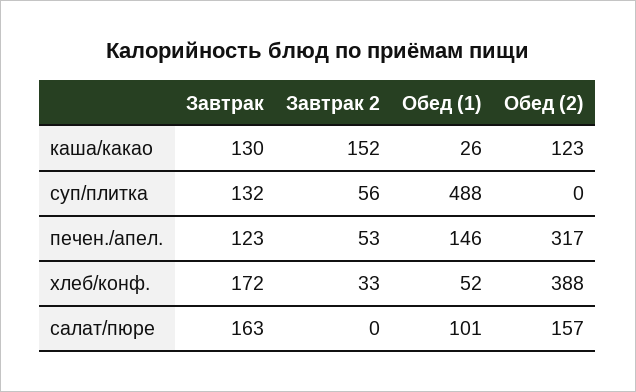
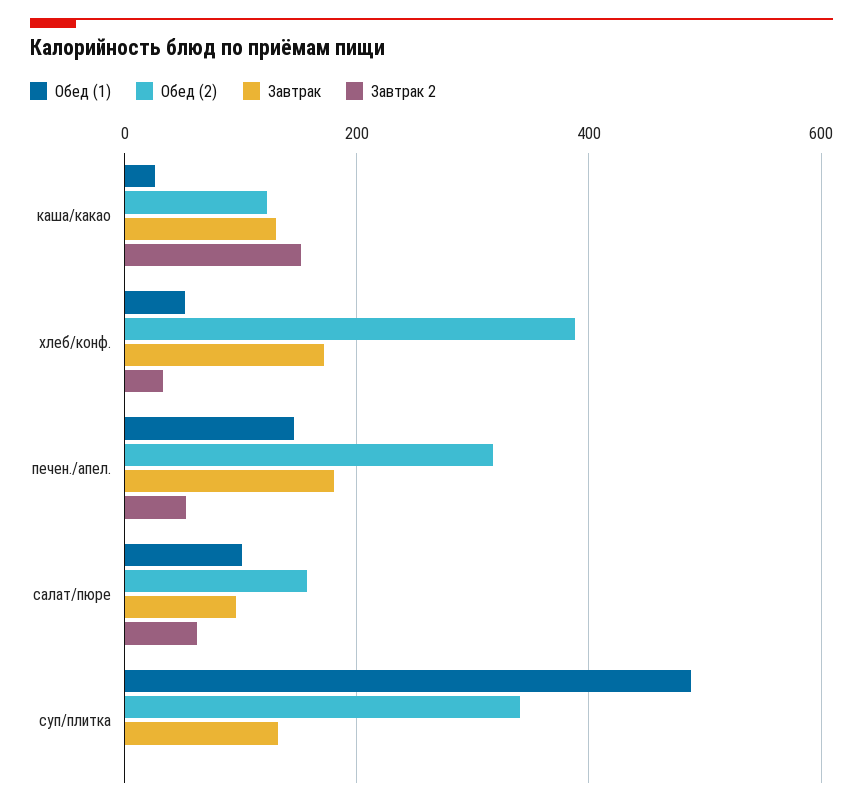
  {
    "Завтрак": {
      "каша/какао": 130,
      "суп/плитка": 132,
-     "печен./апел.": 123,
+     "печен./апел.": 180,
      "хлеб/конф.": 172,
-     "салат/пюре": 163
+     "салат/пюре": 100
    },
    "Завтрак 2": {
      "каша/какао": 152,
-     "суп/плитка": 56,
+     "суп/плитка": 0,
      "печен./апел.": 53,
      "хлеб/конф.": 33,
-     "салат/пюре": 0
+     "салат/пюре": 60
    },
    "Обед (1)": {
      "каша/какао": 26,
      "суп/плитка": 488,
      "печен./апел.": 146,
      "хлеб/конф.": 52,
      "салат/пюре": 101
    },
    "Обед (2)": {
      "каша/какао": 123,
-     "суп/плитка": 0,
+     "суп/плитка": 340,
      "печен./апел.": 317,
      "хлеб/конф.": 388,
      "салат/пюре": 157
    }
  }

